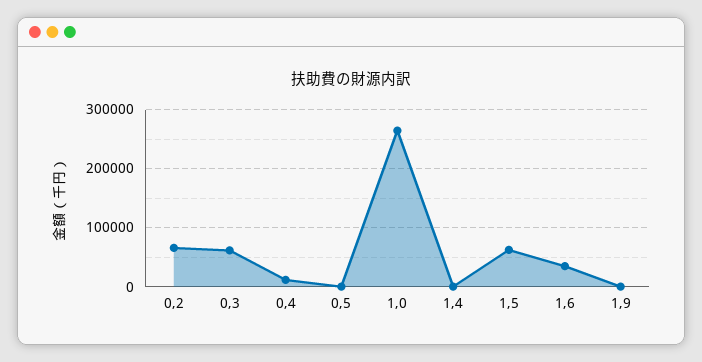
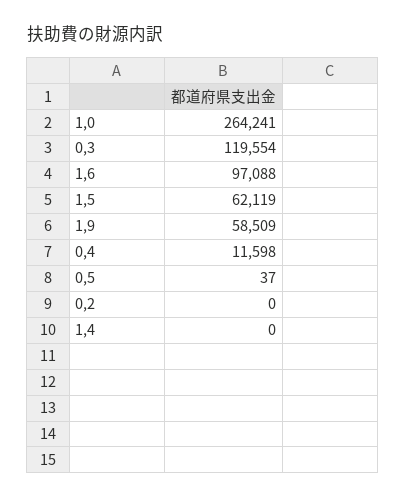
  {
-   "0,2": 60000,
+   "0,2": 0,
-   "0,3": 60000,
+   "0,3": 119554,
    "0,4": 11598,
    "0,5": 37,
    "1,0": 264241,
    "1,4": 0,
    "1,5": 62119,
-   "1,6": 40000,
+   "1,6": 97088,
-   "1,9": 0
+   "1,9": 58509
  }

